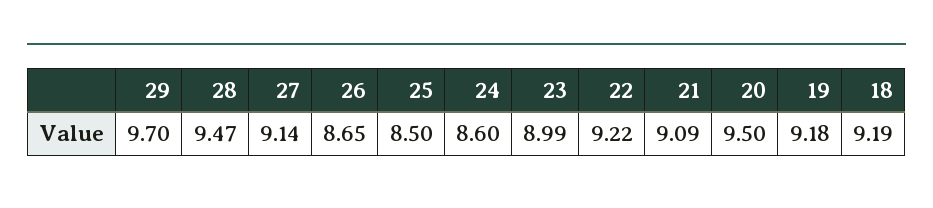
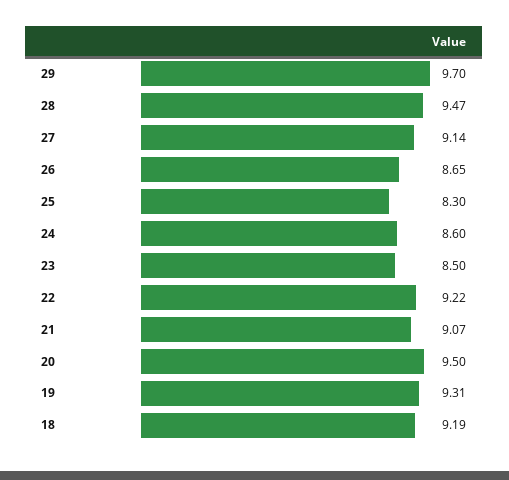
  {
    "29": 9.7,
    "28": 9.47,
    "27": 9.14,
    "26": 8.65,
-   "25": 8.5,
+   "25": 8.3,
    "24": 8.6,
-   "23": 8.99,
+   "23": 8.5,
    "22": 9.22,
-   "21": 9.09,
+   "21": 9.07,
    "20": 9.5,
-   "19": 9.18,
+   "19": 9.31,
    "18": 9.19
  }

